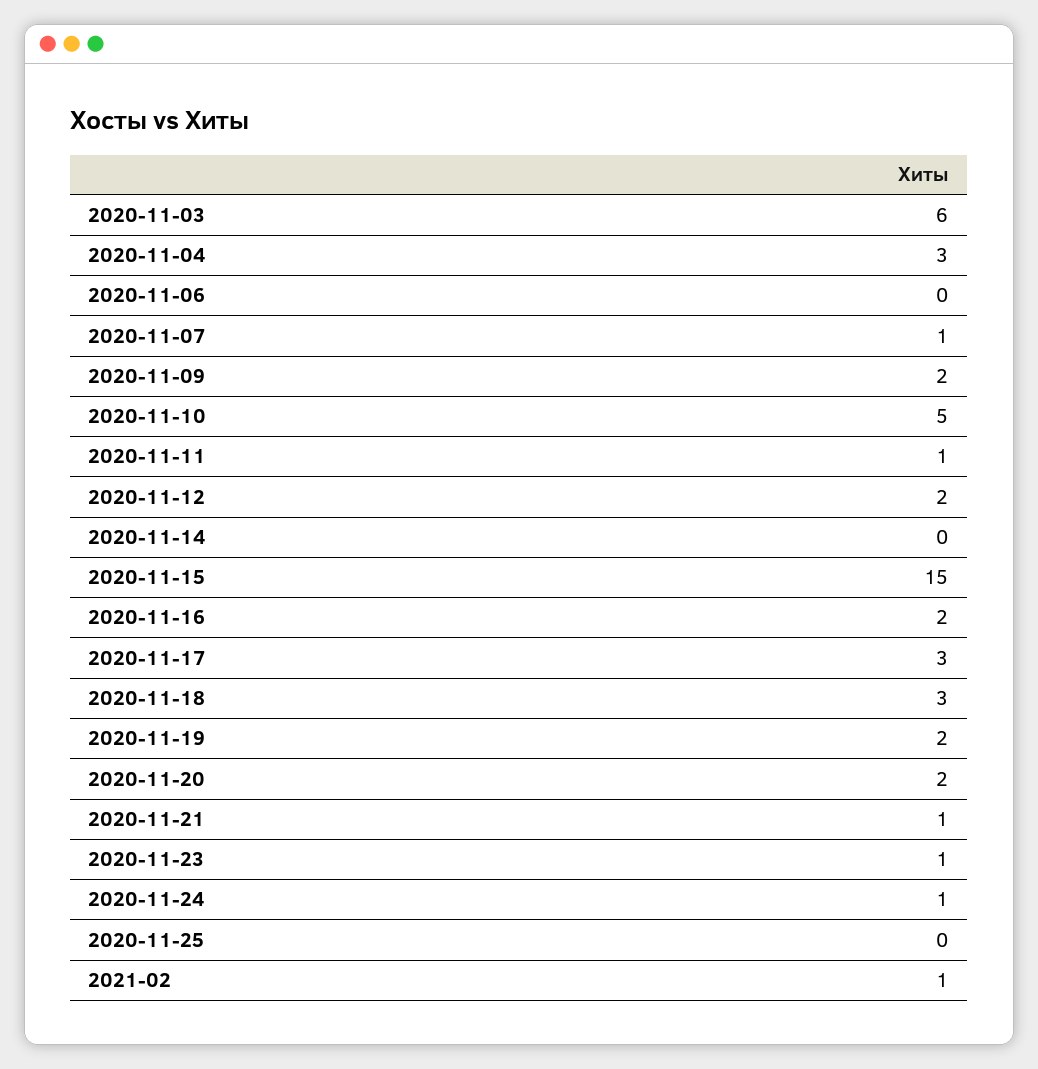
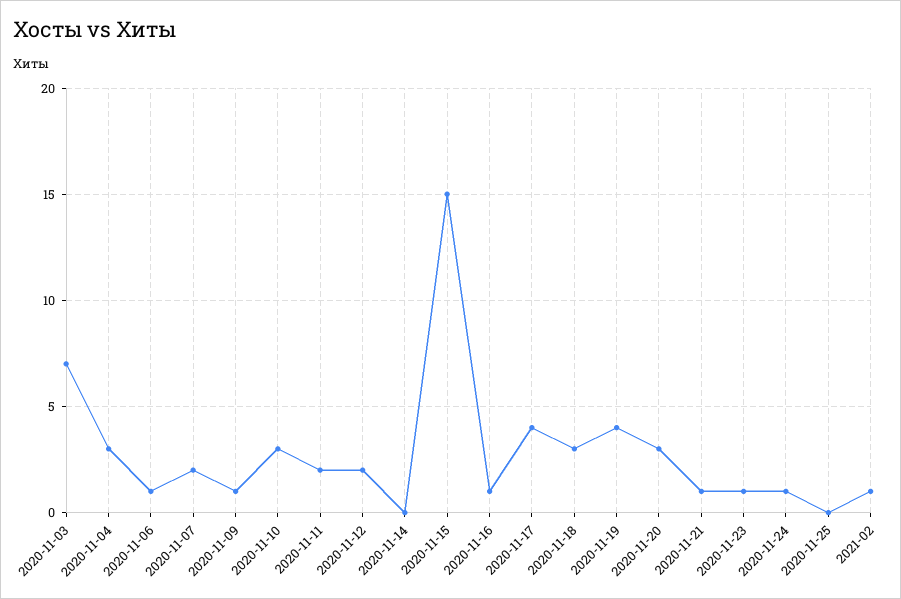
  {
-   "2020-11-03": 6,
+   "2020-11-03": 7,
    "2020-11-04": 3,
-   "2020-11-06": 0,
+   "2020-11-06": 1,
-   "2020-11-07": 1,
+   "2020-11-07": 2,
-   "2020-11-09": 2,
+   "2020-11-09": 1,
-   "2020-11-10": 5,
+   "2020-11-10": 3,
-   "2020-11-11": 1,
+   "2020-11-11": 2,
    "2020-11-12": 2,
    "2020-11-14": 0,
    "2020-11-15": 15,
-   "2020-11-16": 2,
+   "2020-11-16": 1,
-   "2020-11-17": 3,
+   "2020-11-17": 4,
    "2020-11-18": 3,
-   "2020-11-19": 2,
+   "2020-11-19": 4,
-   "2020-11-20": 2,
+   "2020-11-20": 3,
    "2020-11-21": 1,
    "2020-11-23": 1,
    "2020-11-24": 1,
    "2020-11-25": 0,
    "2021-02": 1
  }

